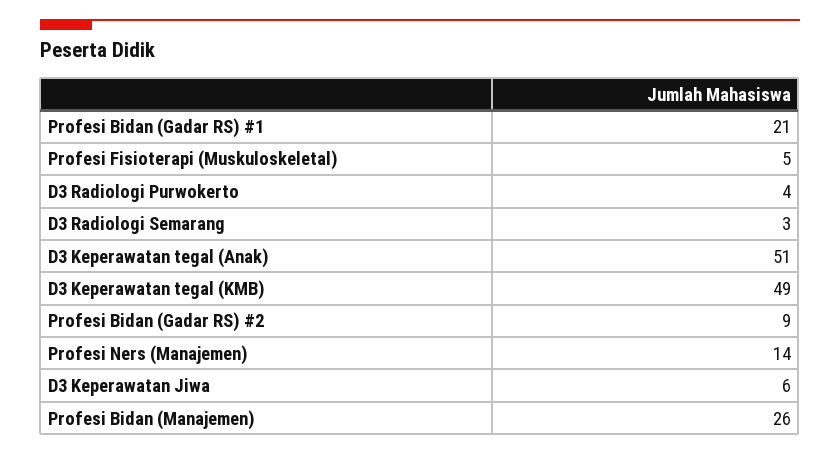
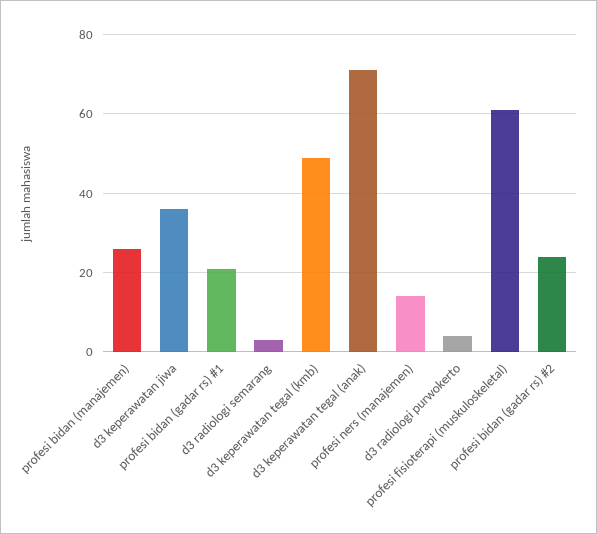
  {
    "Profesi Bidan (Gadar RS) #1": 21,
-   "Profesi Fisioterapi (Muskuloskeletal)": 5,
+   "Profesi Fisioterapi (Muskuloskeletal)": 60,
    "D3 Radiologi Purwokerto": 4,
    "D3 Radiologi Semarang": 3,
-   "D3 Keperawatan tegal (Anak)": 51,
+   "D3 Keperawatan tegal (Anak)": 70,
    "D3 Keperawatan tegal (KMB)": 49,
-   "Profesi Bidan (Gadar RS) #2": 9,
+   "Profesi Bidan (Gadar RS) #2": 25,
    "Profesi Ners (Manajemen)": 14,
-   "D3 Keperawatan Jiwa": 6,
+   "D3 Keperawatan Jiwa": 35,
    "Profesi Bidan (Manajemen)": 26
  }

